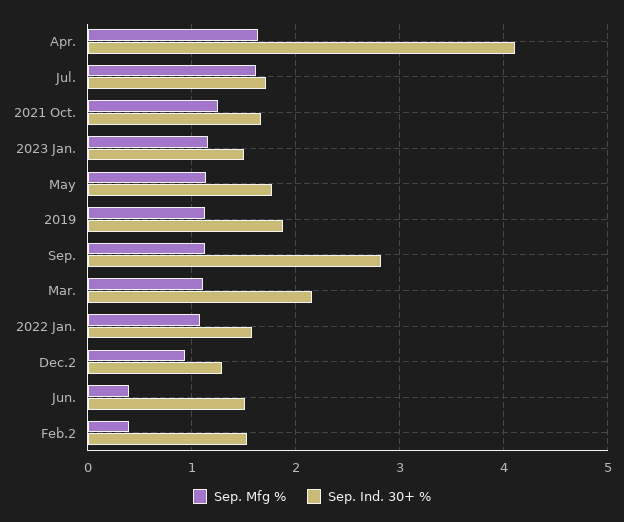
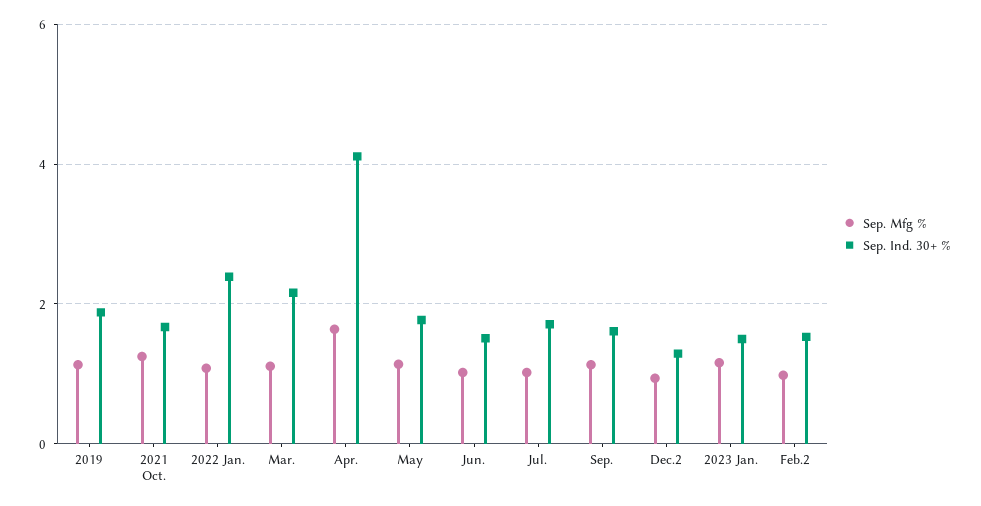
  {
    "Sep. Mfg %": {
      "Apr.": 1.6,
-     "Jul.": 1.6,
+     "Jul.": 1,
      "2021 Oct.": 1.3,
      "2023 Jan.": 1.2,
      "May": 1.1,
      "2019": 1.1,
      "Sep.": 1.1,
      "Mar.": 1.1,
      "2022 Jan.": 1.1,
      "Dec.2": 0.9,
-     "Jun.": 0.4,
+     "Jun.": 1,
-     "Feb.2": 0.4
+     "Feb.2": 1
    },
    "Sep. Ind. 30+ %": {
      "Apr.": 4.1,
      "Jul.": 1.7,
      "2021 Oct.": 1.7,
      "2023 Jan.": 1.5,
      "May": 1.8,
      "2019": 1.9,
-     "Sep.": 2.8,
+     "Sep.": 1.6,
      "Mar.": 2.2,
-     "2022 Jan.": 1.6,
+     "2022 Jan.": 2.4,
      "Dec.2": 1.3,
      "Jun.": 1.5,
      "Feb.2": 1.5
    }
  }

